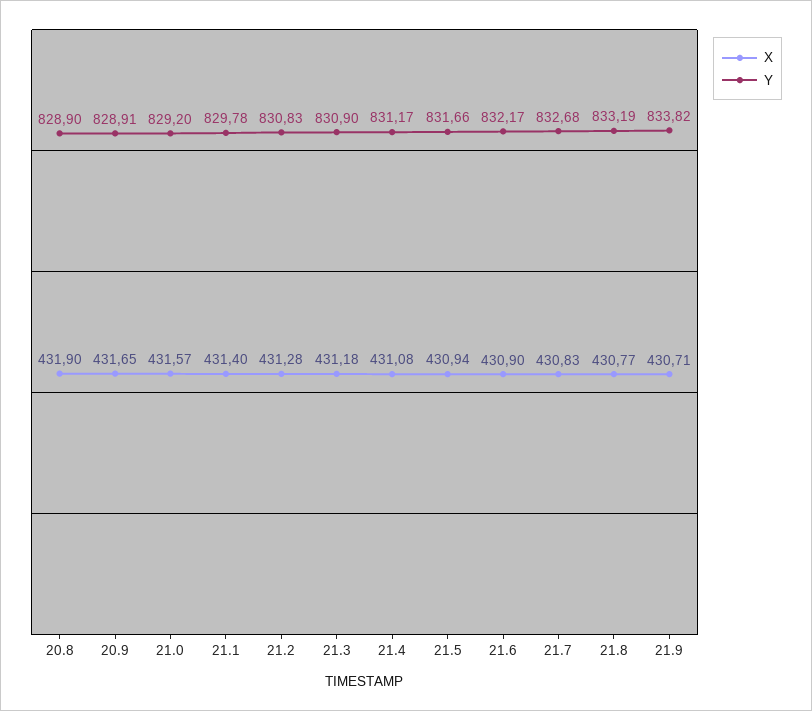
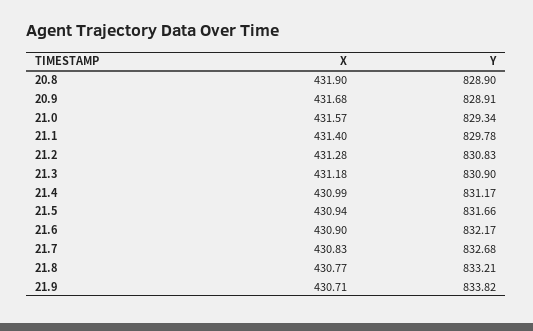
  {
    "X": {
      "20.8": 431.9,
-     "20.9": 431.65,
+     "20.9": 431.68,
      "21.0": 431.57,
      "21.1": 431.4,
      "21.2": 431.28,
      "21.3": 431.18,
-     "21.4": 431.08,
+     "21.4": 430.99,
      "21.5": 430.94,
      "21.6": 430.9,
      "21.7": 430.83,
      "21.8": 430.77,
      "21.9": 430.71
    },
    "Y": {
      "20.8": 828.9,
      "20.9": 828.91,
-     "21.0": 829.2,
+     "21.0": 829.34,
      "21.1": 829.78,
      "21.2": 830.83,
      "21.3": 830.9,
      "21.4": 831.17,
      "21.5": 831.66,
      "21.6": 832.17,
      "21.7": 832.68,
-     "21.8": 833.19,
+     "21.8": 833.21,
      "21.9": 833.82
    }
  }

